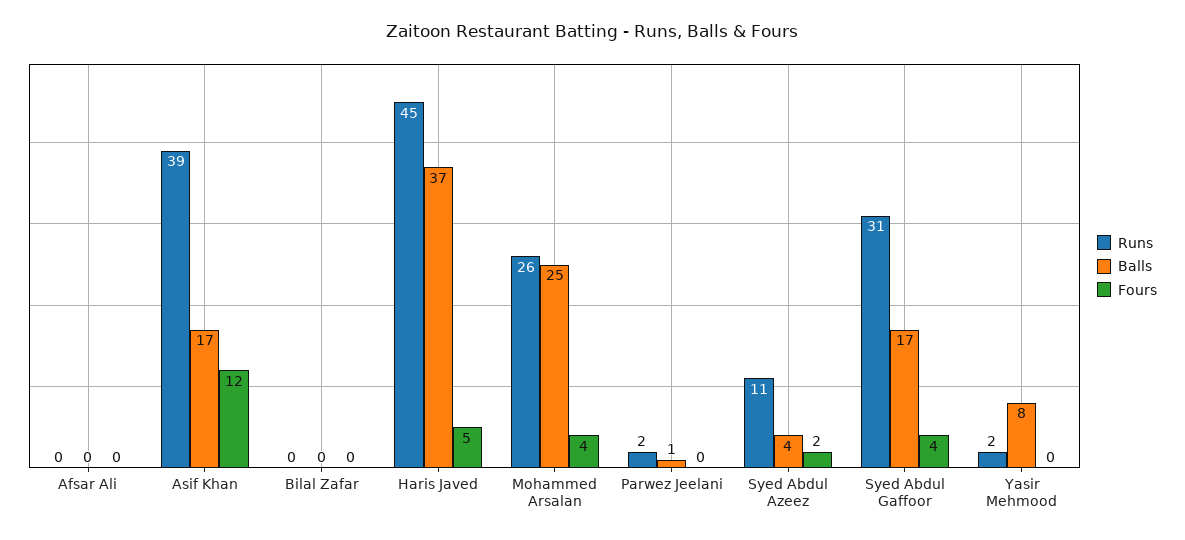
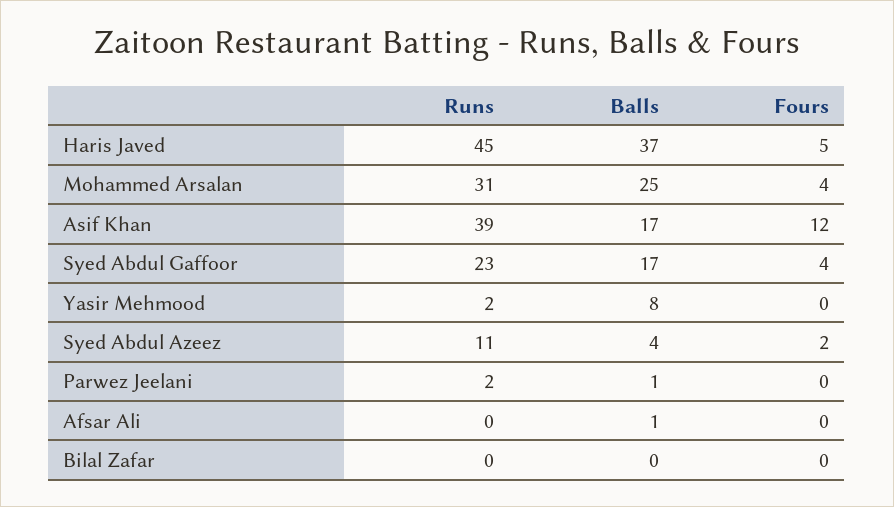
  {
    "Runs": {
      "Afsar Ali": 0,
      "Asif Khan": 39,
      "Bilal Zafar": 0,
      "Haris Javed": 45,
-     "Mohammed Arsalan": 26,
+     "Mohammed Arsalan": 31,
      "Parwez Jeelani": 2,
      "Syed Abdul Azeez": 11,
-     "Syed Abdul Gaffoor": 31,
+     "Syed Abdul Gaffoor": 23,
      "Yasir Mehmood": 2
    },
    "Balls": {
-     "Afsar Ali": 0,
+     "Afsar Ali": 1,
      "Asif Khan": 17,
      "Bilal Zafar": 0,
      "Haris Javed": 37,
      "Mohammed Arsalan": 25,
      "Parwez Jeelani": 1,
      "Syed Abdul Azeez": 4,
      "Syed Abdul Gaffoor": 17,
      "Yasir Mehmood": 8
    },
    "Fours": {
      "Afsar Ali": 0,
      "Asif Khan": 12,
      "Bilal Zafar": 0,
      "Haris Javed": 5,
      "Mohammed Arsalan": 4,
      "Parwez Jeelani": 0,
      "Syed Abdul Azeez": 2,
      "Syed Abdul Gaffoor": 4,
      "Yasir Mehmood": 0
    }
  }

